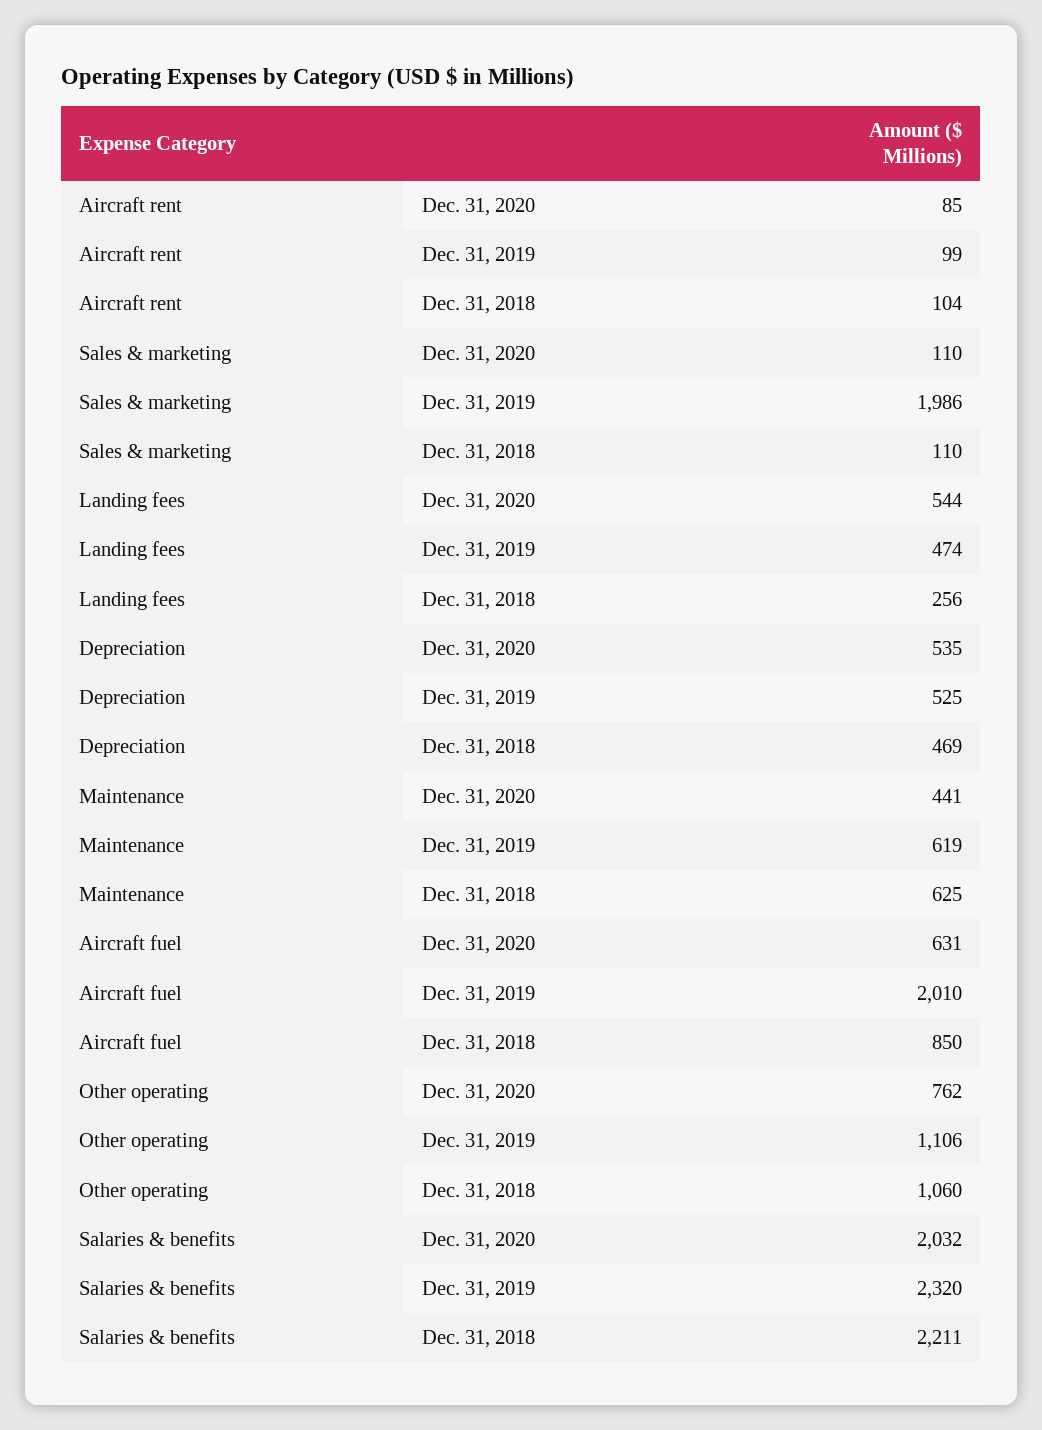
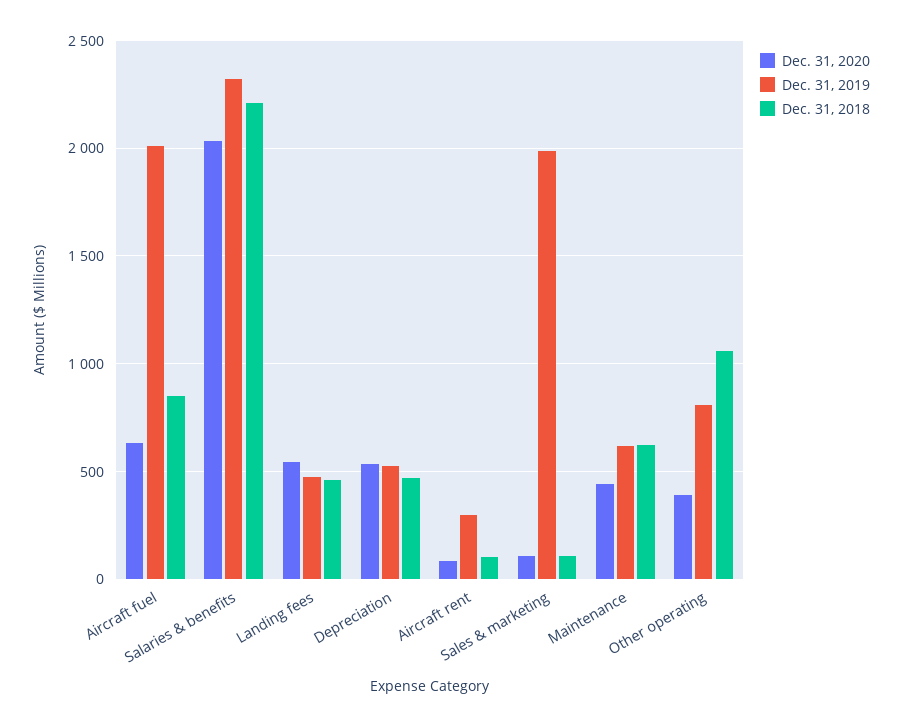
  {
    "Dec. 31, 2020": {
      "Aircraft rent": 85,
      "Sales & marketing": 110,
      "Landing fees": 544,
      "Depreciation": 535,
      "Maintenance": 441,
      "Aircraft fuel": 631,
-     "Other operating": 762,
+     "Other operating": 400,
      "Salaries & benefits": 2032
    },
    "Dec. 31, 2019": {
-     "Aircraft rent": 99,
+     "Aircraft rent": 300,
      "Sales & marketing": 1986,
      "Landing fees": 474,
      "Depreciation": 525,
      "Maintenance": 619,
      "Aircraft fuel": 2010,
-     "Other operating": 1106,
+     "Other operating": 800,
      "Salaries & benefits": 2320
    },
    "Dec. 31, 2018": {
      "Aircraft rent": 104,
      "Sales & marketing": 110,
-     "Landing fees": 256,
+     "Landing fees": 450,
      "Depreciation": 469,
      "Maintenance": 625,
      "Aircraft fuel": 850,
      "Other operating": 1060,
      "Salaries & benefits": 2211
    }
  }

